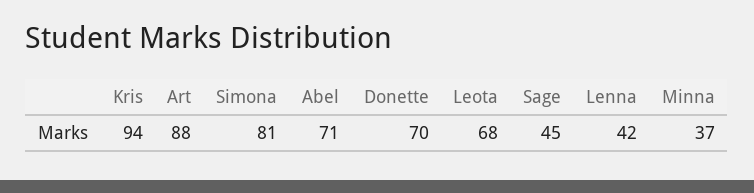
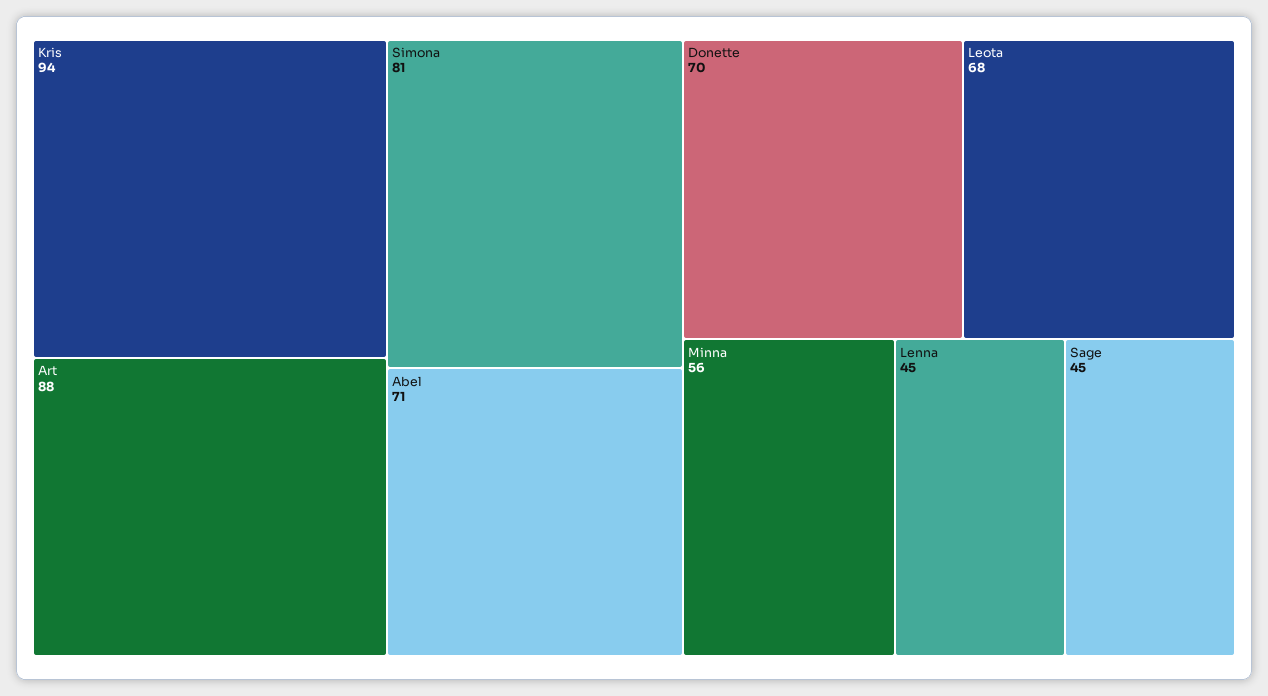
  {
    "Kris": 94,
    "Art": 88,
    "Simona": 81,
    "Abel": 71,
    "Donette": 70,
    "Leota": 68,
    "Sage": 45,
-   "Lenna": 42,
+   "Lenna": 45,
-   "Minna": 37
+   "Minna": 56
  }

